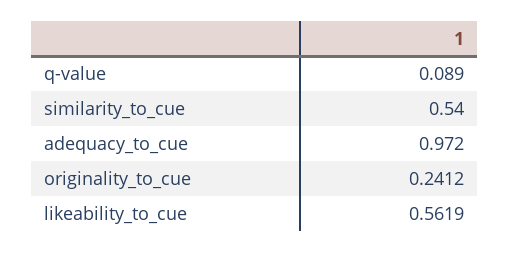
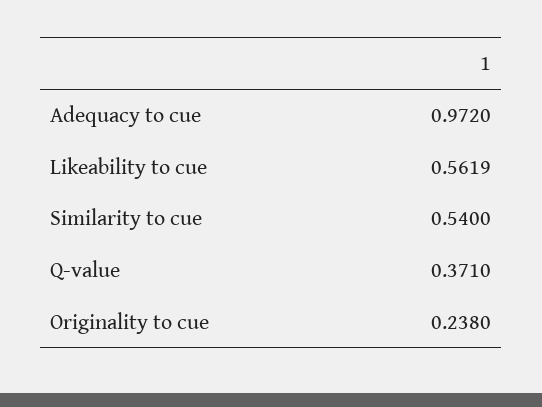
  {
-   "q-value": 0.089,
+   "q-value": 0.371,
    "similarity_to_cue": 0.54,
    "adequacy_to_cue": 0.972,
-   "originality_to_cue": 0.2412,
+   "originality_to_cue": 0.238,
    "likeability_to_cue": 0.5619
  }

